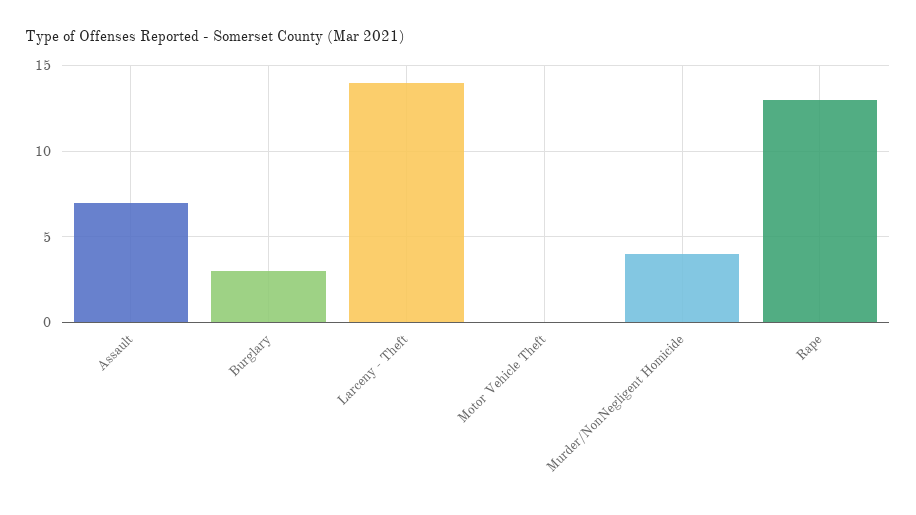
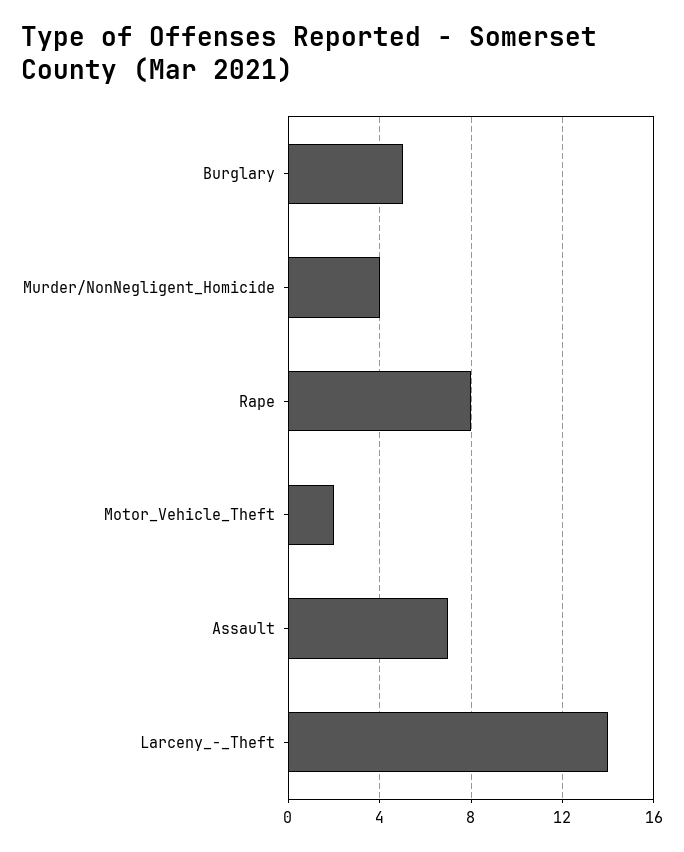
  {
    "Assault": 7,
-   "Burglary": 3,
+   "Burglary": 5,
    "Larceny - Theft": 14,
-   "Motor Vehicle Theft": 0,
+   "Motor Vehicle Theft": 2,
    "Murder/NonNegligent Homicide": 4,
-   "Rape": 13
+   "Rape": 8
  }

